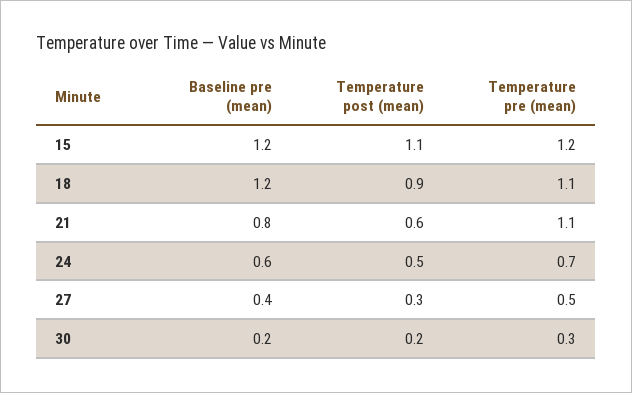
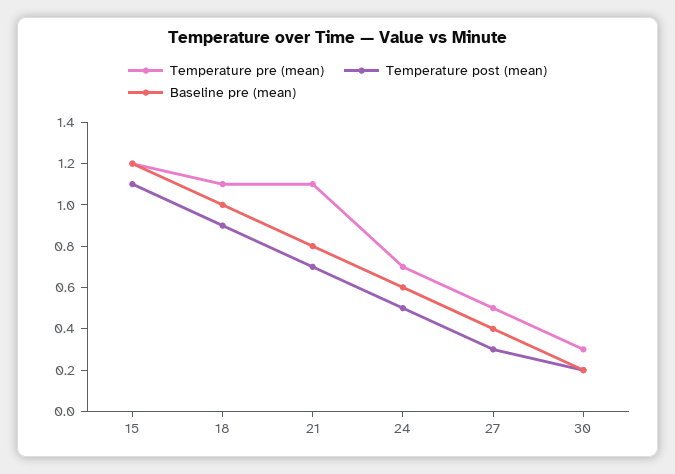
  {
    "Baseline pre (mean)": {
      "15": 1.2,
-     "18": 1.2,
+     "18": 1,
      "21": 0.8,
      "24": 0.6,
      "27": 0.4,
      "30": 0.2
    },
    "Temperature post (mean)": {
      "15": 1.1,
      "18": 0.9,
-     "21": 0.6,
+     "21": 0.7,
      "24": 0.5,
      "27": 0.3,
      "30": 0.2
    },
    "Temperature pre (mean)": {
      "15": 1.2,
      "18": 1.1,
      "21": 1.1,
      "24": 0.7,
      "27": 0.5,
      "30": 0.3
    }
  }

